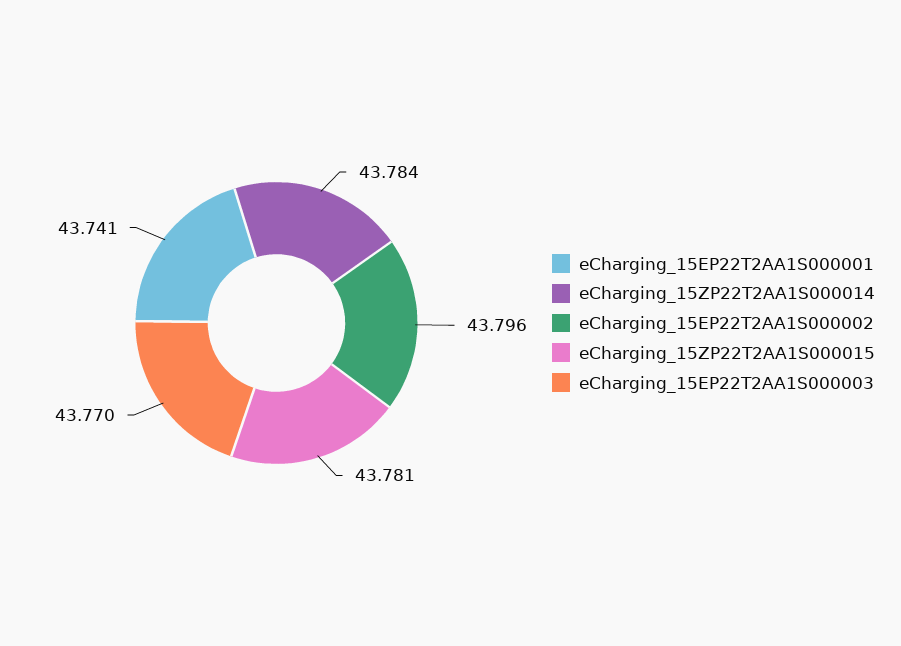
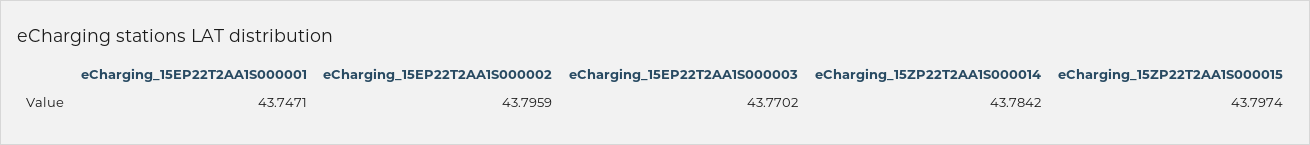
  {
-   "eCharging_15EP22T2AA1S000001": 43.741,
+   "eCharging_15EP22T2AA1S000001": 43.7471,
    "eCharging_15ZP22T2AA1S000014": 43.7842,
    "eCharging_15EP22T2AA1S000002": 43.7959,
-   "eCharging_15ZP22T2AA1S000015": 43.781,
+   "eCharging_15ZP22T2AA1S000015": 43.7974,
    "eCharging_15EP22T2AA1S000003": 43.7702
  }

